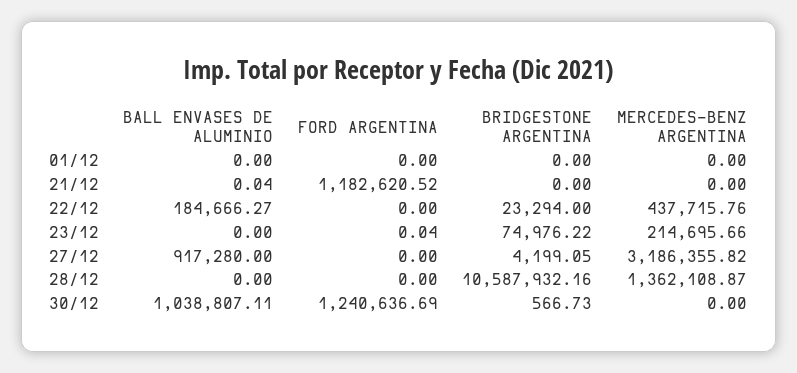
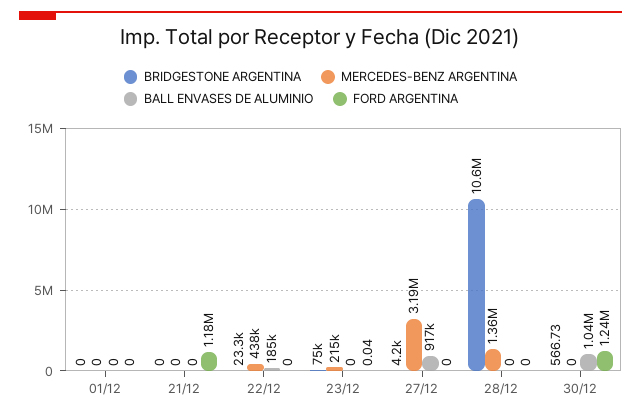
  {
    "BALL ENVASES DE ALUMINIO": {
      "01/12": 0,
-     "21/12": 0.04,
+     "21/12": 0,
      "22/12": 184666.27,
      "23/12": 0,
      "27/12": 917280,
      "28/12": 0,
      "30/12": 1038807.11
    },
    "FORD ARGENTINA": {
      "01/12": 0,
      "21/12": 1182620.52,
      "22/12": 0,
      "23/12": 0.04,
      "27/12": 0,
      "28/12": 0,
      "30/12": 1240636.69
    },
    "BRIDGESTONE ARGENTINA": {
      "01/12": 0,
      "21/12": 0,
      "22/12": 23294,
      "23/12": 74976.22,
      "27/12": 4199.05,
      "28/12": 10587932.16,
      "30/12": 566.73
    },
    "MERCEDES-BENZ ARGENTINA": {
      "01/12": 0,
      "21/12": 0,
      "22/12": 437715.76,
      "23/12": 214695.66,
      "27/12": 3186355.82,
      "28/12": 1362108.87,
      "30/12": 0
    }
  }

